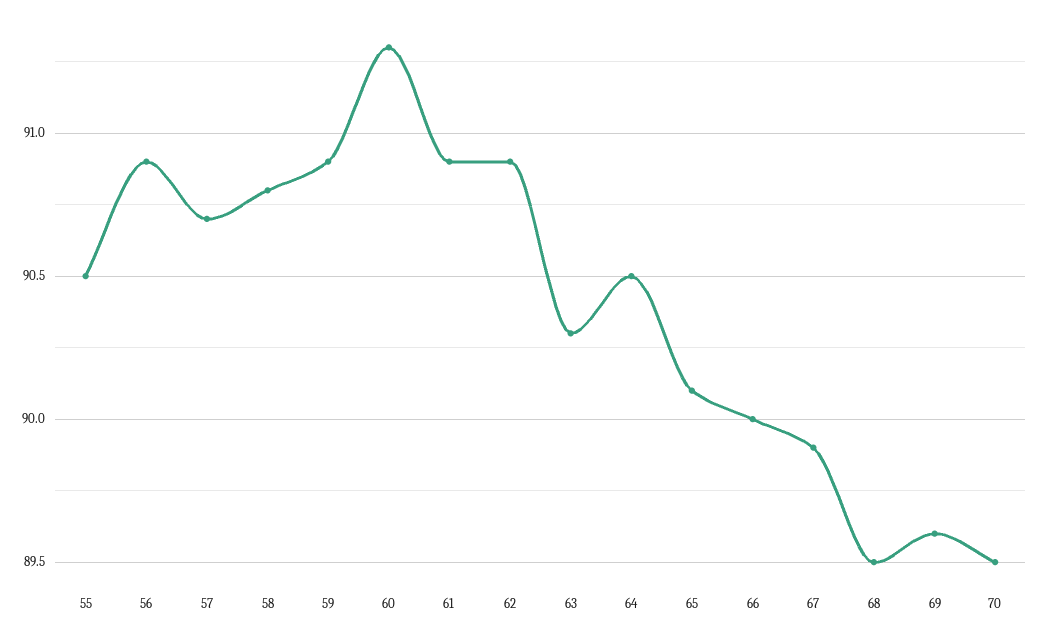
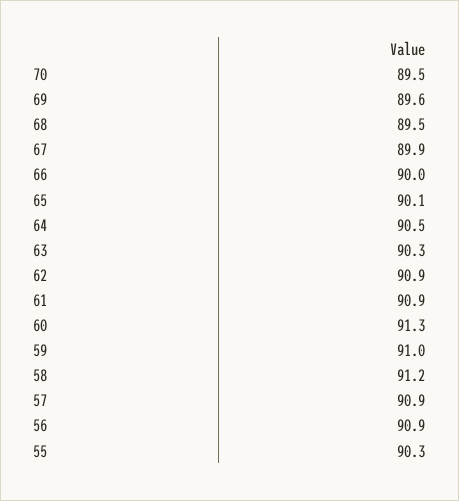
  {
-   "55": 90.5,
+   "55": 90.3,
    "56": 90.9,
-   "57": 90.7,
+   "57": 90.9,
-   "58": 90.8,
+   "58": 91.2,
-   "59": 90.9,
+   "59": 91,
    "60": 91.3,
    "61": 90.9,
    "62": 90.9,
    "63": 90.3,
    "64": 90.5,
    "65": 90.1,
    "66": 90,
    "67": 89.9,
    "68": 89.5,
    "69": 89.6,
    "70": 89.5
  }

